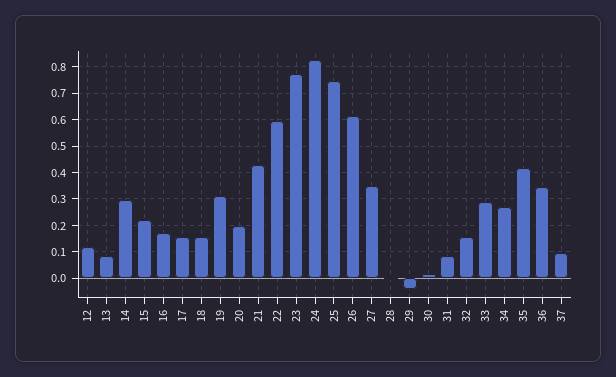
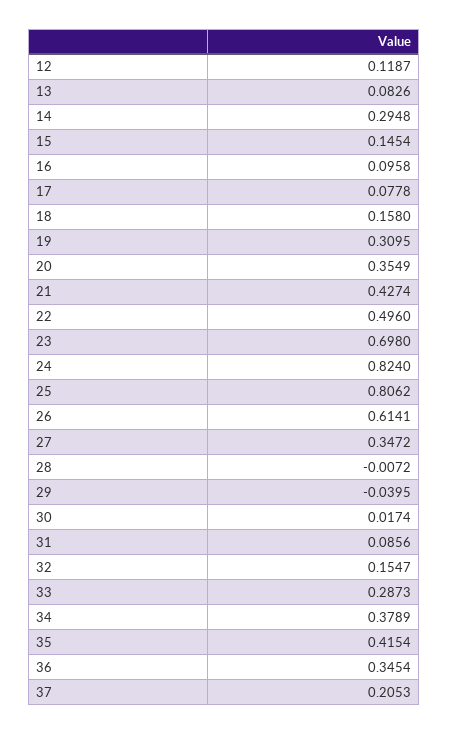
  {
    "12": 0.1187,
    "13": 0.0826,
    "14": 0.2948,
-   "15": 0.225,
+   "15": 0.1454,
-   "16": 0.175,
+   "16": 0.0958,
-   "17": 0.15,
+   "17": 0.0778,
    "18": 0.158,
    "19": 0.3095,
-   "20": 0.2,
+   "20": 0.3549,
    "21": 0.4274,
-   "22": 0.6,
+   "22": 0.496,
-   "23": 0.775,
+   "23": 0.698,
    "24": 0.824,
-   "25": 0.75,
+   "25": 0.8062,
    "26": 0.6141,
    "27": 0.3472,
    "28": -0.0072,
    "29": -0.0395,
    "30": 0.0174,
    "31": 0.0856,
    "32": 0.1547,
    "33": 0.2873,
-   "34": 0.275,
+   "34": 0.3789,
    "35": 0.4154,
    "36": 0.3454,
-   "37": 0.1
+   "37": 0.2053
  }

